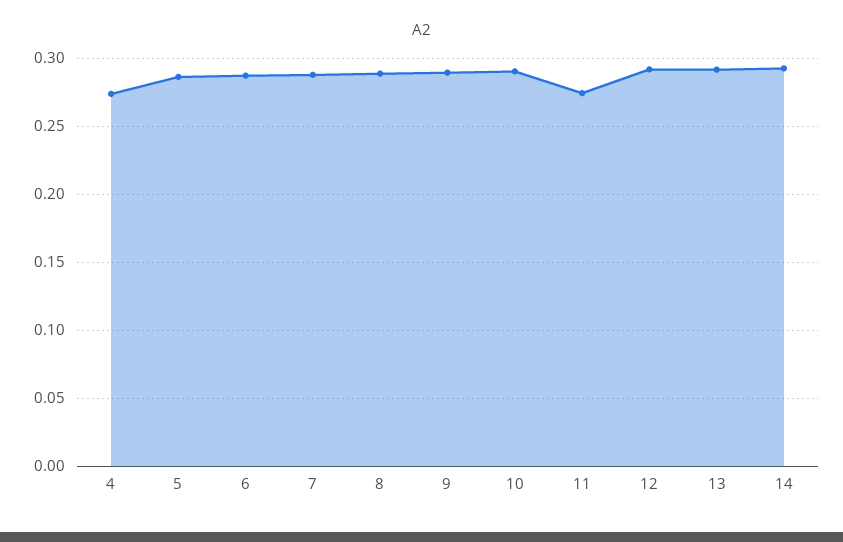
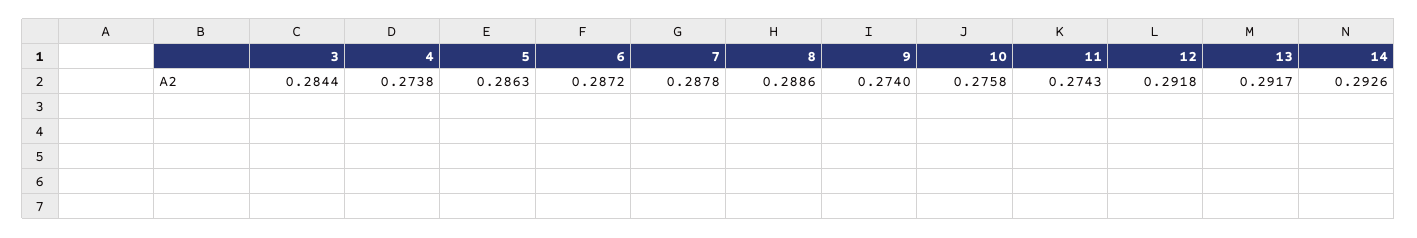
  {
    "4": 0.2738,
    "5": 0.2863,
    "6": 0.2872,
    "7": 0.2878,
    "8": 0.2886,
-   "9": 0.29,
+   "9": 0.274,
-   "10": 0.29,
+   "10": 0.2758,
    "11": 0.2743,
    "12": 0.2918,
    "13": 0.2917,
-   "14": 0.2926
+   "14": 0.2926,
+   "3": 0.2844
  }

